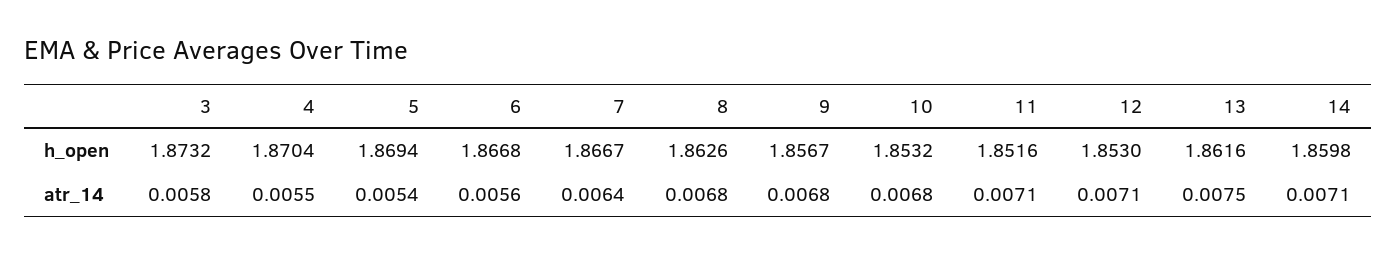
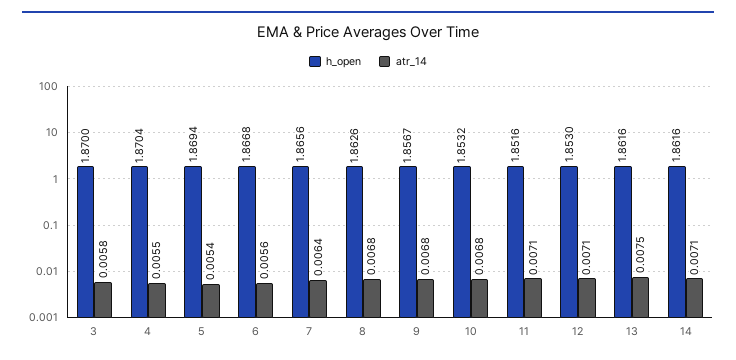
  {
    "h_open": {
-     "3": 1.8732,
+     "3": 1.87,
      "4": 1.8704,
      "5": 1.8694,
      "6": 1.8668,
-     "7": 1.8667,
+     "7": 1.8656,
      "8": 1.8626,
      "9": 1.8567,
      "10": 1.8532,
      "11": 1.8516,
      "12": 1.853,
      "13": 1.8616,
-     "14": 1.8598
+     "14": 1.8616
    },
    "atr_14": {
      "3": 0.0058,
      "4": 0.0055,
      "5": 0.0054,
      "6": 0.0056,
      "7": 0.0064,
      "8": 0.0068,
      "9": 0.0068,
      "10": 0.0068,
      "11": 0.0071,
      "12": 0.0071,
      "13": 0.0075,
      "14": 0.0071
    }
  }

